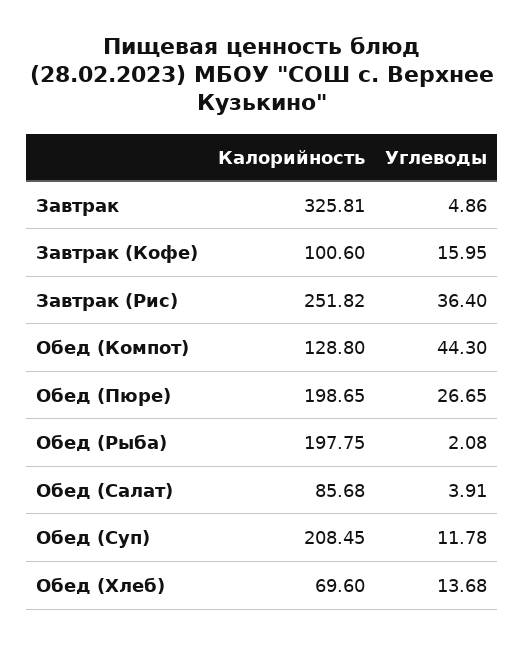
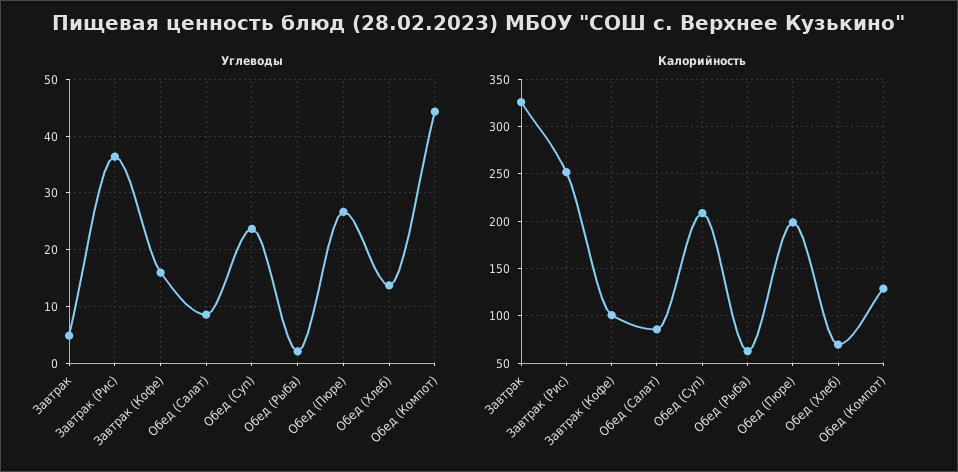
  {
    "Калорийность": {
      "Завтрак": 325.81,
      "Завтрак (Кофе)": 100.6,
      "Завтрак (Рис)": 251.82,
      "Обед (Компот)": 128.8,
      "Обед (Пюре)": 198.65,
-     "Обед (Рыба)": 197.75,
+     "Обед (Рыба)": 60,
      "Обед (Салат)": 85.68,
      "Обед (Суп)": 208.45,
      "Обед (Хлеб)": 69.6
    },
    "Углеводы": {
      "Завтрак": 4.86,
      "Завтрак (Кофе)": 15.95,
      "Завтрак (Рис)": 36.4,
      "Обед (Компот)": 44.3,
      "Обед (Пюре)": 26.65,
      "Обед (Рыба)": 2.08,
-     "Обед (Салат)": 3.91,
+     "Обед (Салат)": 8,
-     "Обед (Суп)": 11.78,
+     "Обед (Суп)": 24,
      "Обед (Хлеб)": 13.68
    }
  }

